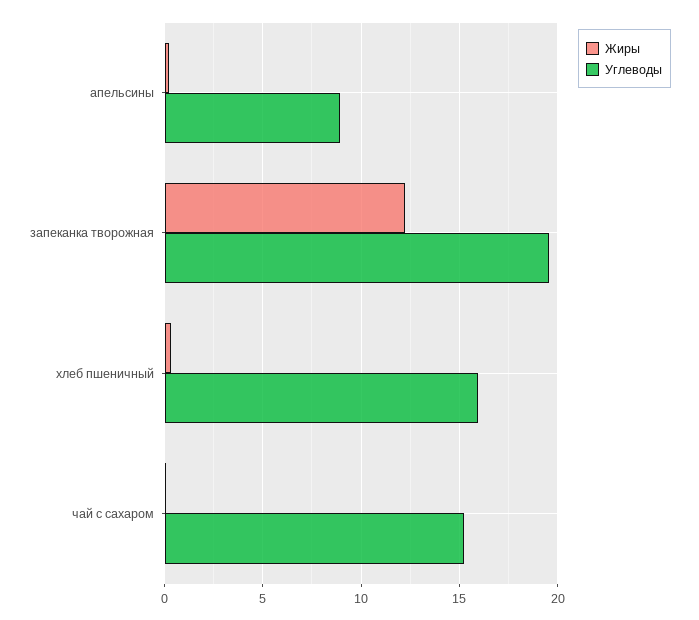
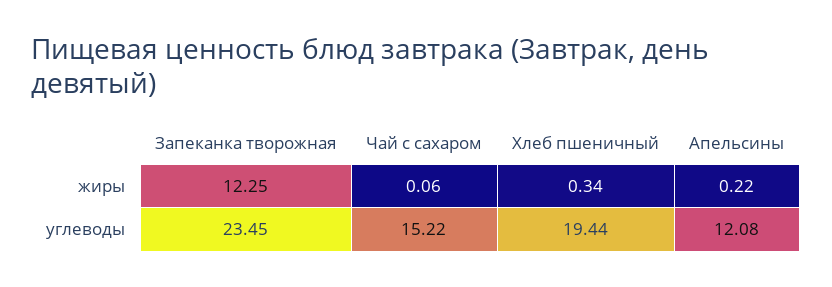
  {
    "Жиры": {
      "апельсины": 0.22,
      "запеканка творожная": 12.25,
      "хлеб пшеничный": 0.34,
      "чай с сахаром": 0.06
    },
    "Углеводы": {
-     "апельсины": 9,
+     "апельсины": 12.08,
-     "запеканка творожная": 19.5,
+     "запеканка творожная": 23.45,
-     "хлеб пшеничный": 16,
+     "хлеб пшеничный": 19.44,
      "чай с сахаром": 15.22
    }
  }

